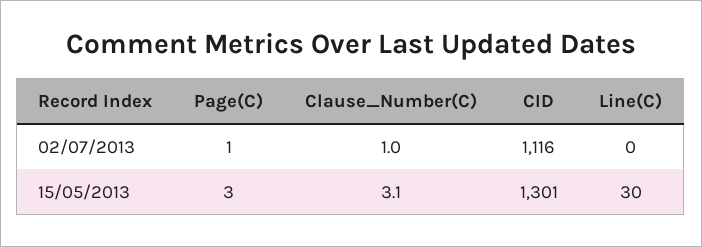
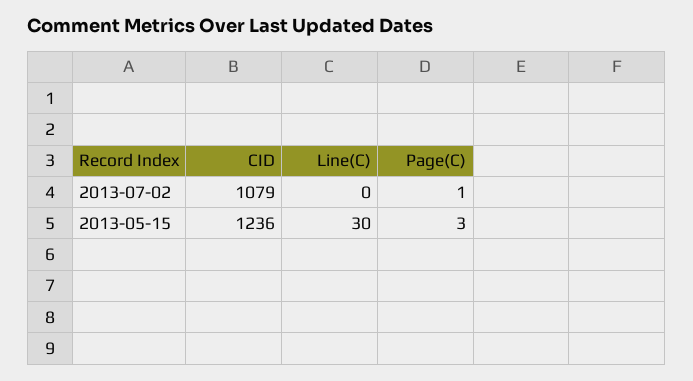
  {
    "Page(C)": {
      "02/07/2013": 1,
      "15/05/2013": 3
    },
-   "Clause_Number(C)": {
-     "02/07/2013": 1,
-     "15/05/2013": 3.1
-   },
    "CID": {
-     "02/07/2013": 1116,
+     "02/07/2013": 1079,
-     "15/05/2013": 1301
+     "15/05/2013": 1236
    },
    "Line(C)": {
      "02/07/2013": 0,
      "15/05/2013": 30
    }
  }

